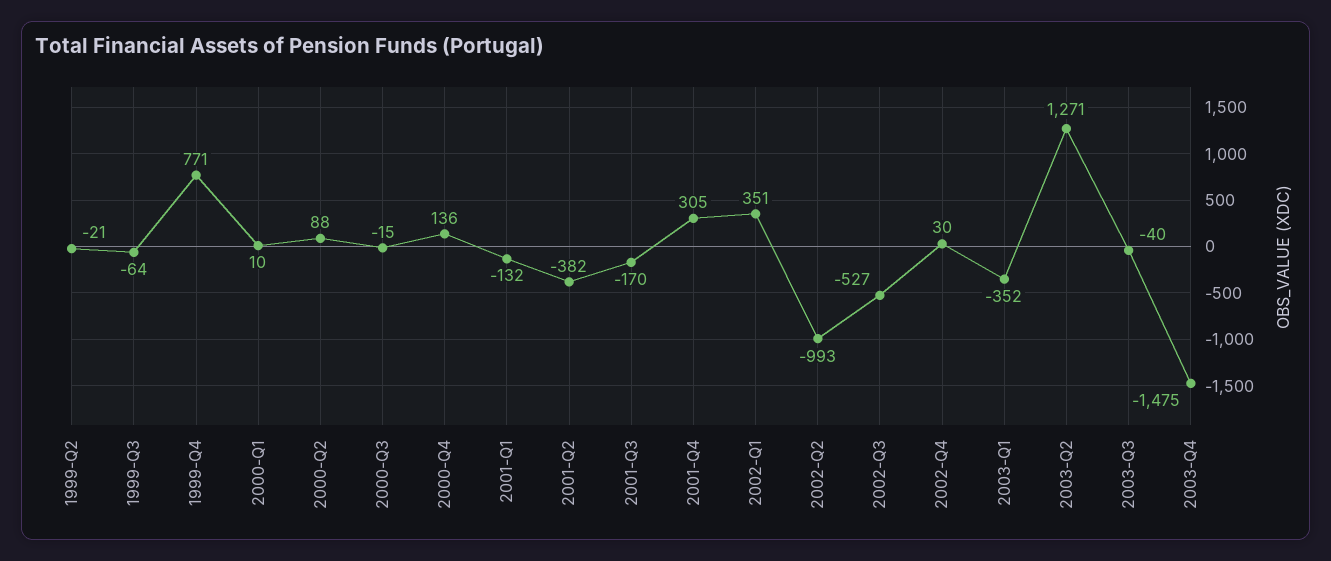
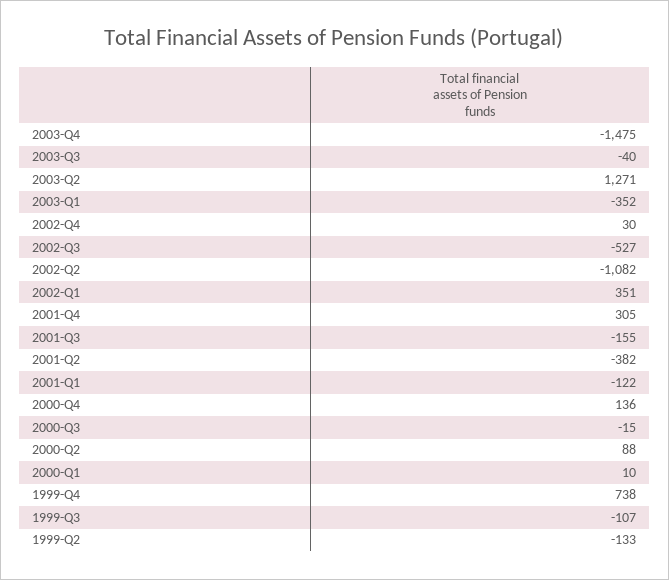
  {
-   "1999-Q2": -21,
+   "1999-Q2": -133,
-   "1999-Q3": -64,
+   "1999-Q3": -107,
-   "1999-Q4": 771,
+   "1999-Q4": 738,
    "2000-Q1": 10,
    "2000-Q2": 88,
    "2000-Q3": -15,
    "2000-Q4": 136,
-   "2001-Q1": -132,
+   "2001-Q1": -122,
    "2001-Q2": -382,
-   "2001-Q3": -170,
+   "2001-Q3": -155,
    "2001-Q4": 305,
    "2002-Q1": 351,
-   "2002-Q2": -993,
+   "2002-Q2": -1082,
    "2002-Q3": -527,
    "2002-Q4": 30,
    "2003-Q1": -352,
    "2003-Q2": 1271,
    "2003-Q3": -40,
    "2003-Q4": -1475
  }

